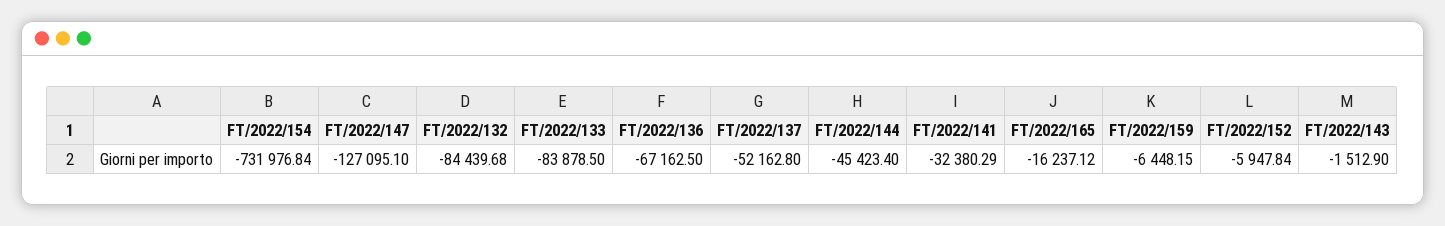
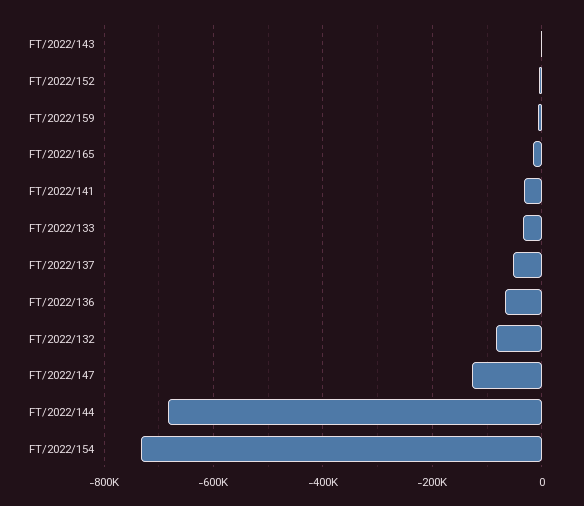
  {
    "FT/2022/154": -731976.84,
    "FT/2022/147": -127095.1,
    "FT/2022/132": -84439.68,
-   "FT/2022/133": -83878.5,
+   "FT/2022/133": -40000,
    "FT/2022/136": -67162.5,
    "FT/2022/137": -52162.8,
-   "FT/2022/144": -45423.4,
+   "FT/2022/144": -680000,
    "FT/2022/141": -32380.29,
    "FT/2022/165": -16237.12,
    "FT/2022/159": -6448.15,
    "FT/2022/152": -5947.84,
    "FT/2022/143": -1512.9
  }

